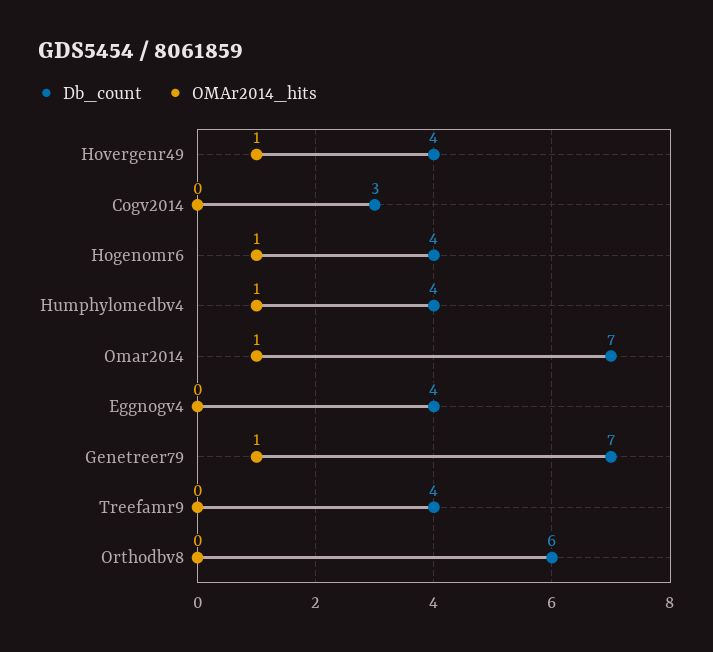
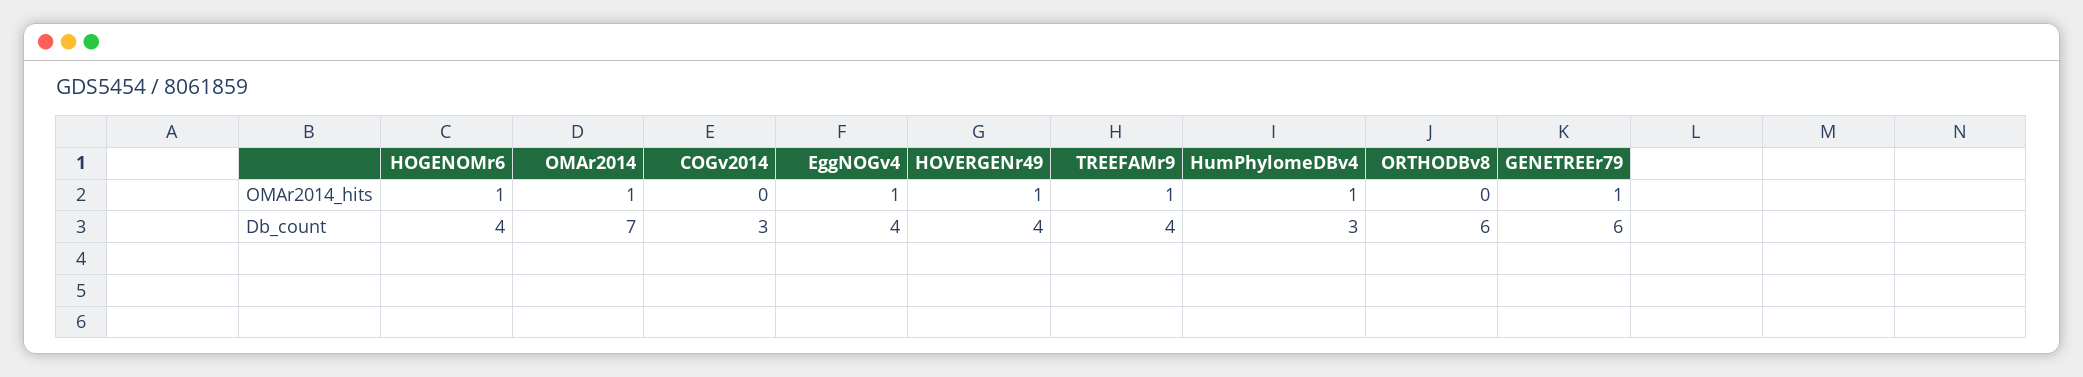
  {
    "Db_count": {
      "Hovergenr49": 4,
      "Cogv2014": 3,
      "Hogenomr6": 4,
-     "Humphylomedbv4": 4,
+     "Humphylomedbv4": 3,
      "Omar2014": 7,
      "Eggnogv4": 4,
-     "Genetreer79": 7,
+     "Genetreer79": 6,
      "Treefamr9": 4,
      "Orthodbv8": 6
    },
    "OMAr2014_hits": {
      "Hovergenr49": 1,
      "Cogv2014": 0,
      "Hogenomr6": 1,
      "Humphylomedbv4": 1,
      "Omar2014": 1,
-     "Eggnogv4": 0,
+     "Eggnogv4": 1,
      "Genetreer79": 1,
-     "Treefamr9": 0,
+     "Treefamr9": 1,
      "Orthodbv8": 0
    }
  }

